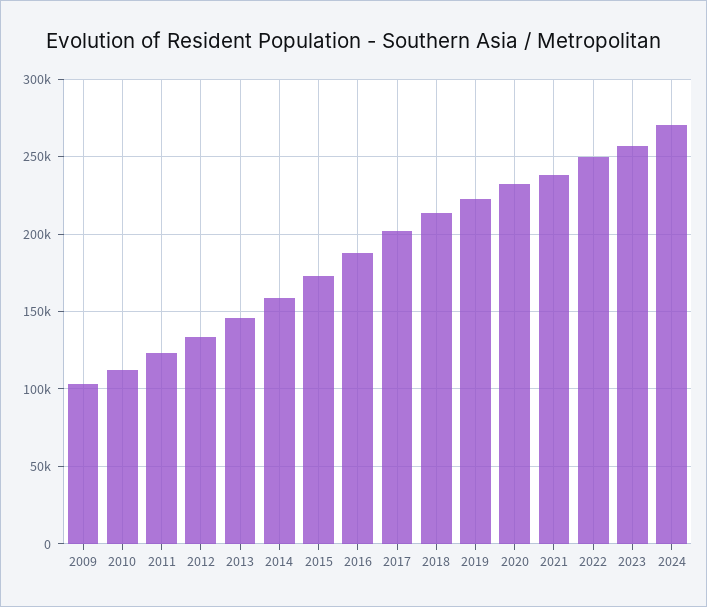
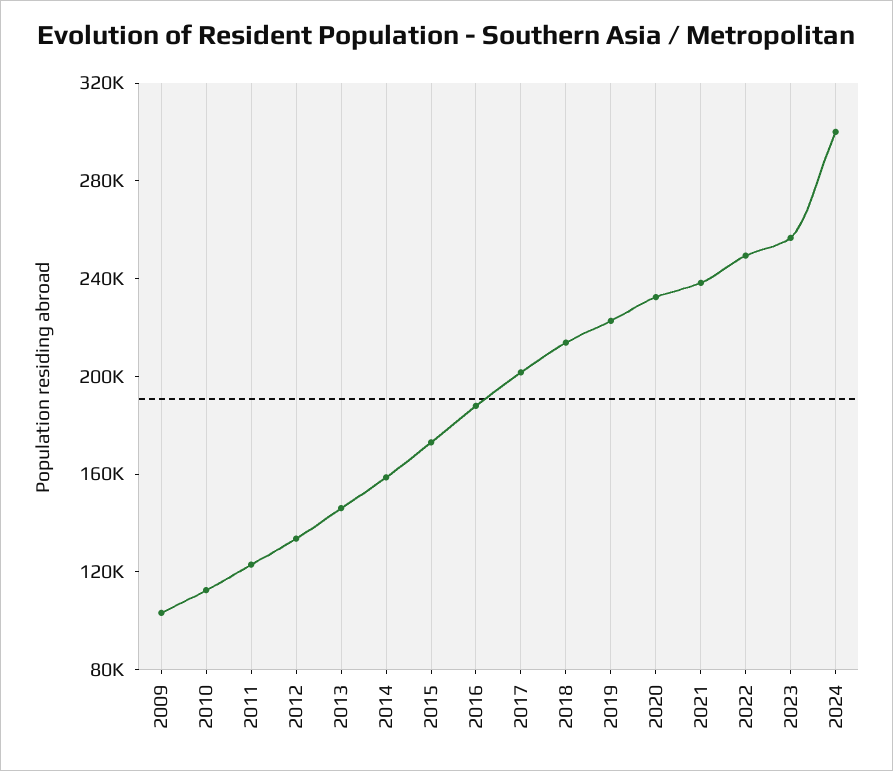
  {
    "2009": 105000,
    "2010": 115000,
    "2011": 125000,
    "2012": 135000,
    "2013": 145000,
    "2014": 160000,
    "2015": 175000,
    "2016": 190000,
    "2017": 200000,
    "2018": 215000,
    "2019": 225000,
    "2020": 230000,
    "2021": 240000,
    "2022": 250000,
    "2023": 255000,
-   "2024": 270000
+   "2024": 300000
  }

